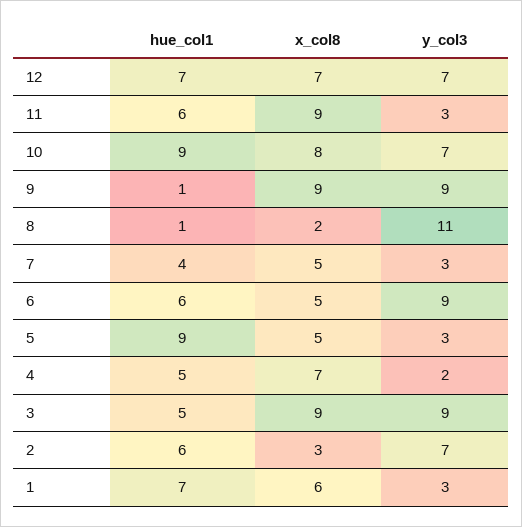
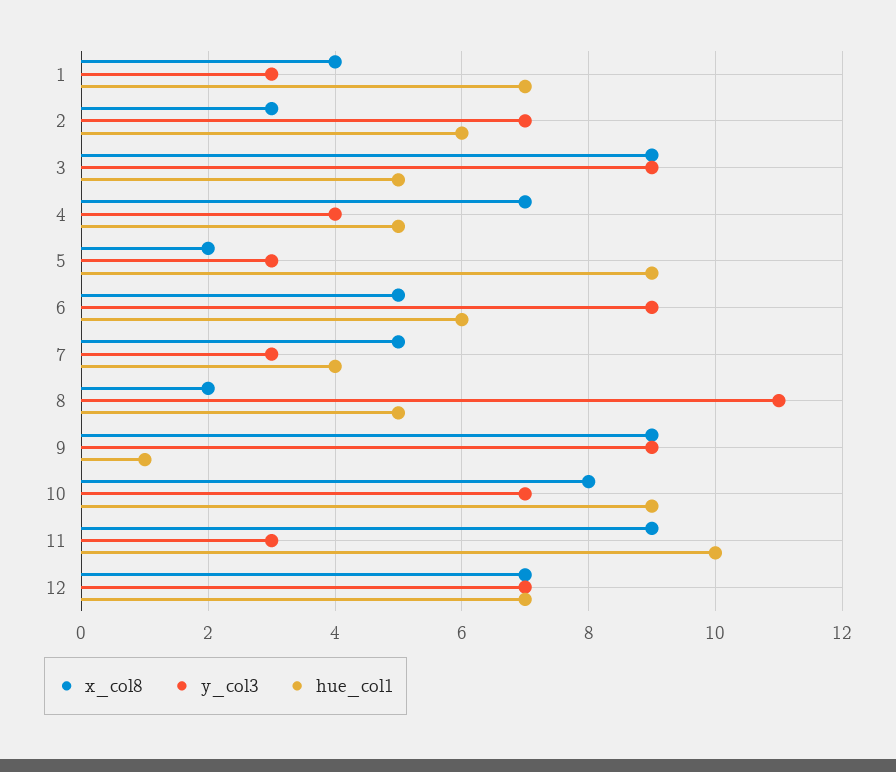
  {
    "hue_col1": {
      "12": 7,
-     "11": 6,
+     "11": 10,
      "10": 9,
      "9": 1,
-     "8": 1,
+     "8": 5,
      "7": 4,
      "6": 6,
      "5": 9,
      "4": 5,
      "3": 5,
      "2": 6,
      "1": 7
    },
    "x_col8": {
      "12": 7,
      "11": 9,
      "10": 8,
      "9": 9,
      "8": 2,
      "7": 5,
      "6": 5,
-     "5": 5,
+     "5": 2,
      "4": 7,
      "3": 9,
      "2": 3,
-     "1": 6
+     "1": 4
    },
    "y_col3": {
      "12": 7,
      "11": 3,
      "10": 7,
      "9": 9,
      "8": 11,
      "7": 3,
      "6": 9,
      "5": 3,
-     "4": 2,
+     "4": 4,
      "3": 9,
      "2": 7,
      "1": 3
    }
  }

